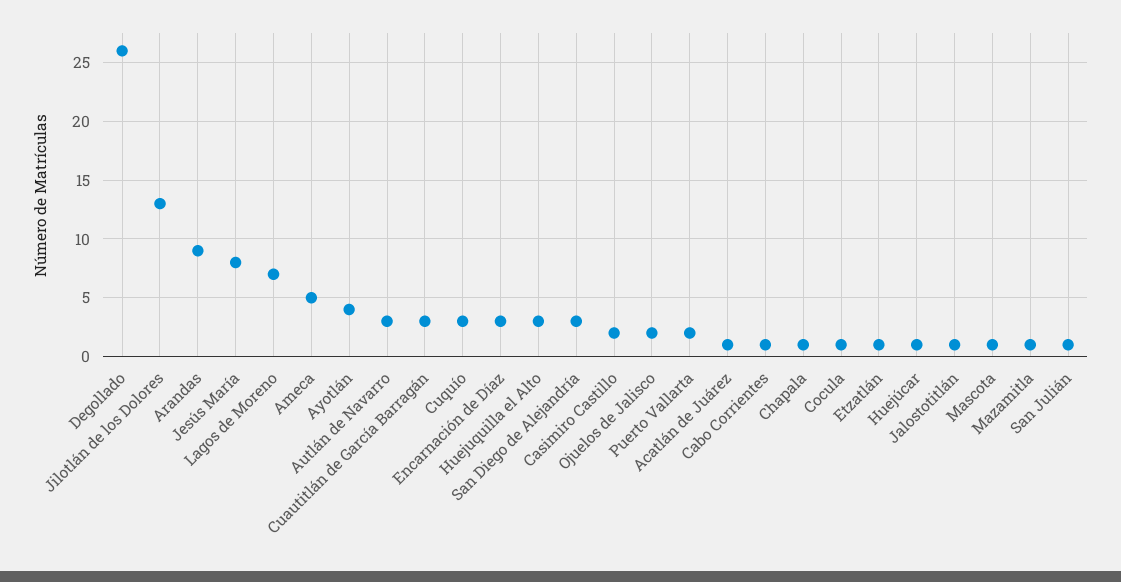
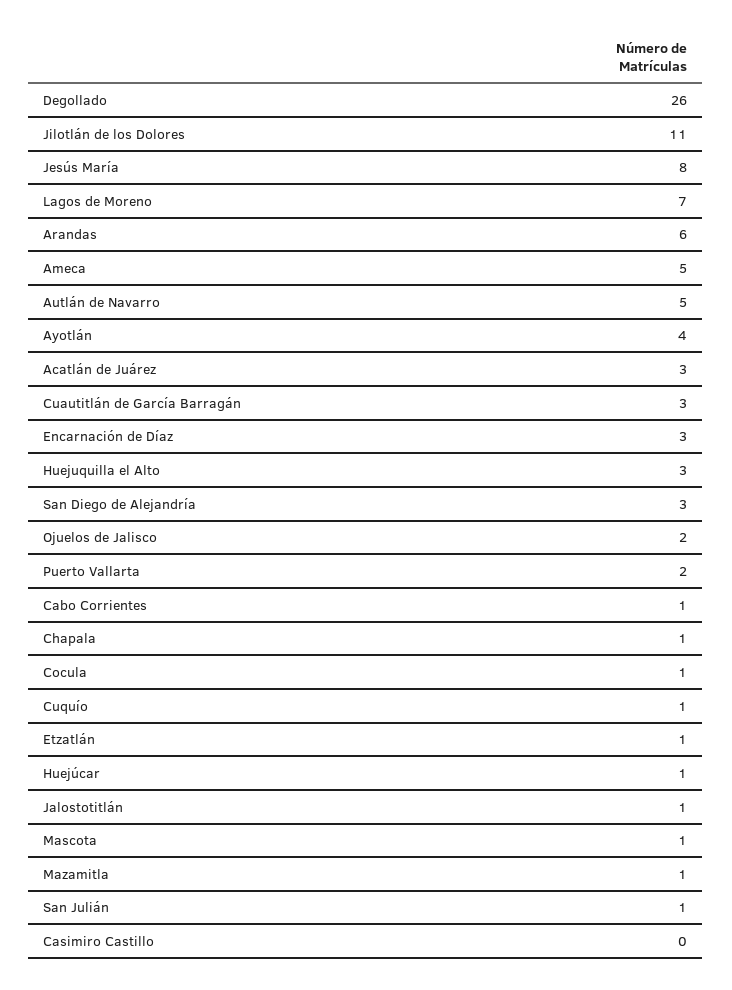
  {
    "Degollado": 26,
-   "Jilotlán de los Dolores": 13,
+   "Jilotlán de los Dolores": 11,
-   "Arandas": 9,
+   "Arandas": 6,
    "Jesús María": 8,
    "Lagos de Moreno": 7,
    "Ameca": 5,
    "Ayotlán": 4,
-   "Autlán de Navarro": 3,
+   "Autlán de Navarro": 5,
    "Cuautitlán de García Barragán": 3,
-   "Cuquío": 3,
+   "Cuquío": 1,
    "Encarnación de Díaz": 3,
    "Huejuquilla el Alto": 3,
    "San Diego de Alejandría": 3,
-   "Casimiro Castillo": 2,
+   "Casimiro Castillo": 0,
    "Ojuelos de Jalisco": 2,
    "Puerto Vallarta": 2,
-   "Acatlán de Juárez": 1,
+   "Acatlán de Juárez": 3,
    "Cabo Corrientes": 1,
    "Chapala": 1,
    "Cocula": 1,
    "Etzatlán": 1,
    "Huejúcar": 1,
    "Jalostotitlán": 1,
    "Mascota": 1,
    "Mazamitla": 1,
    "San Julián": 1
  }

